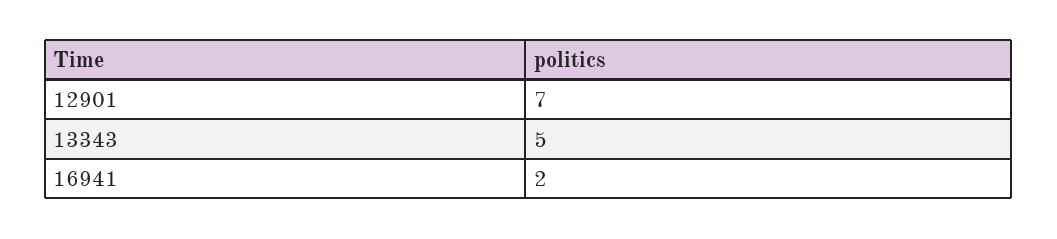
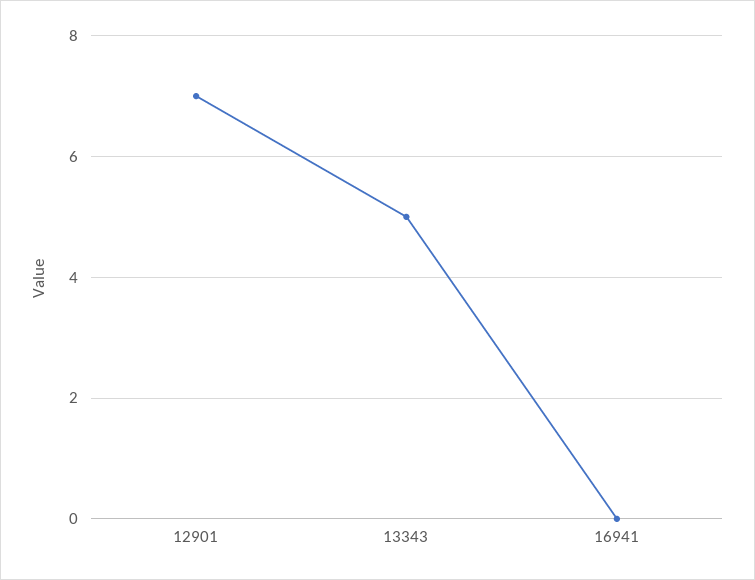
  {
    "12901": 7,
    "13343": 5,
-   "16941": 2
+   "16941": 0
  }

